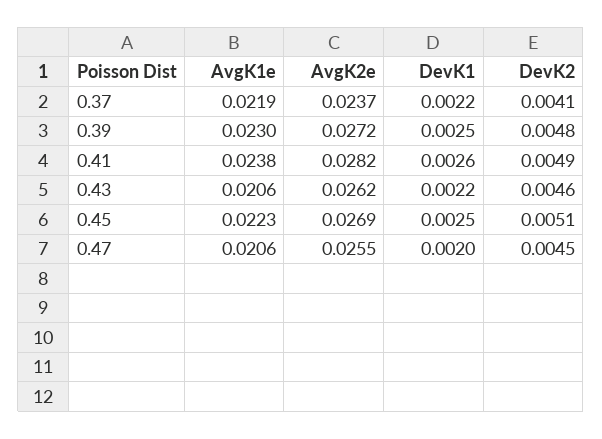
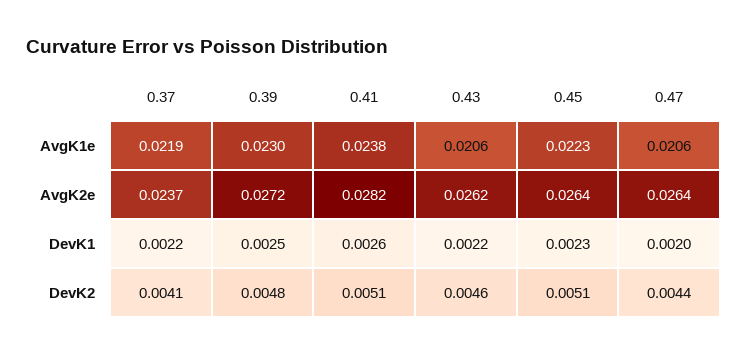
  {
    "AvgK1e": {
      "0.37": 0.0219,
      "0.39": 0.023,
      "0.41": 0.0238,
      "0.43": 0.0206,
      "0.45": 0.0223,
      "0.47": 0.0206
    },
    "AvgK2e": {
      "0.37": 0.0237,
      "0.39": 0.0272,
      "0.41": 0.0282,
      "0.43": 0.0262,
-     "0.45": 0.0269,
+     "0.45": 0.0264,
-     "0.47": 0.0255
+     "0.47": 0.0264
    },
    "DevK1": {
      "0.37": 0.0022,
      "0.39": 0.0025,
      "0.41": 0.0026,
      "0.43": 0.0022,
-     "0.45": 0.0025,
+     "0.45": 0.0023,
      "0.47": 0.002
    },
    "DevK2": {
      "0.37": 0.0041,
      "0.39": 0.0048,
-     "0.41": 0.0049,
+     "0.41": 0.0051,
      "0.43": 0.0046,
      "0.45": 0.0051,
-     "0.47": 0.0045
+     "0.47": 0.0044
    }
  }

